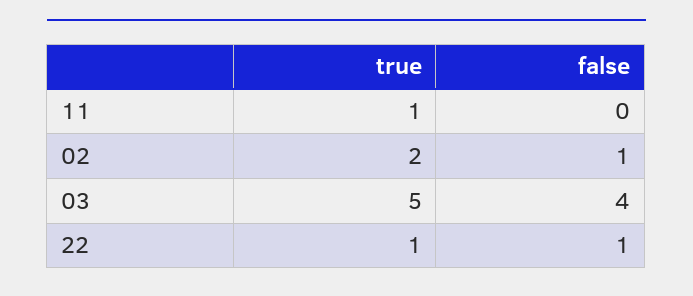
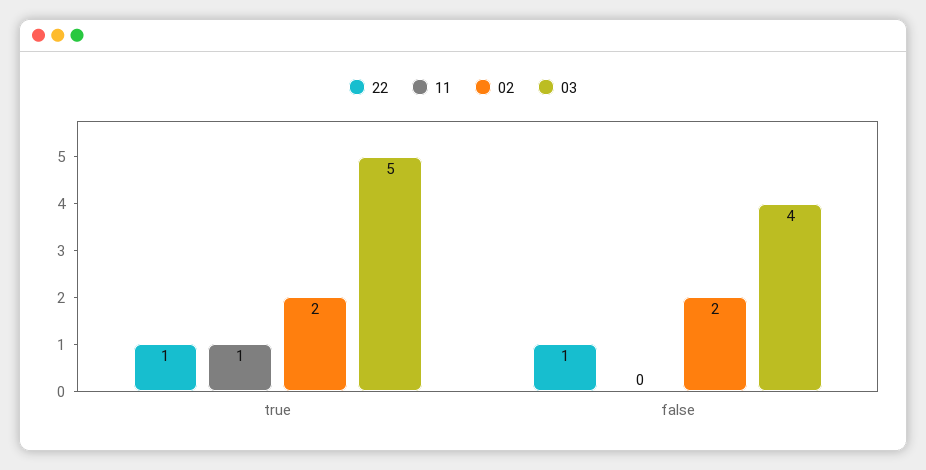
  {
    "11": {
      "true": 1,
      "false": 0
    },
    "02": {
      "true": 2,
-     "false": 1
+     "false": 2
    },
    "03": {
      "true": 5,
      "false": 4
    },
    "22": {
      "true": 1,
      "false": 1
    }
  }

